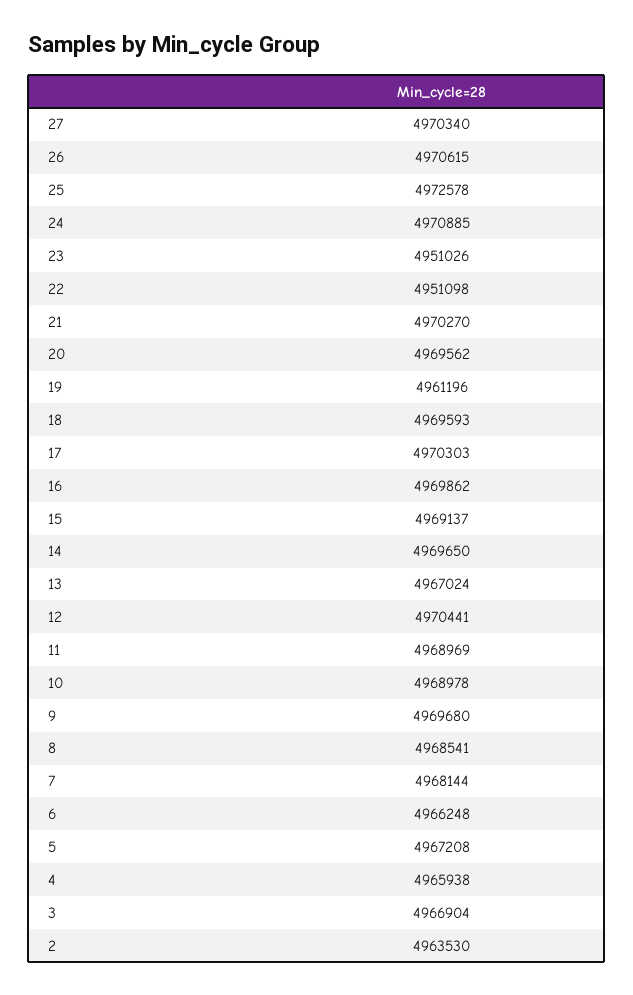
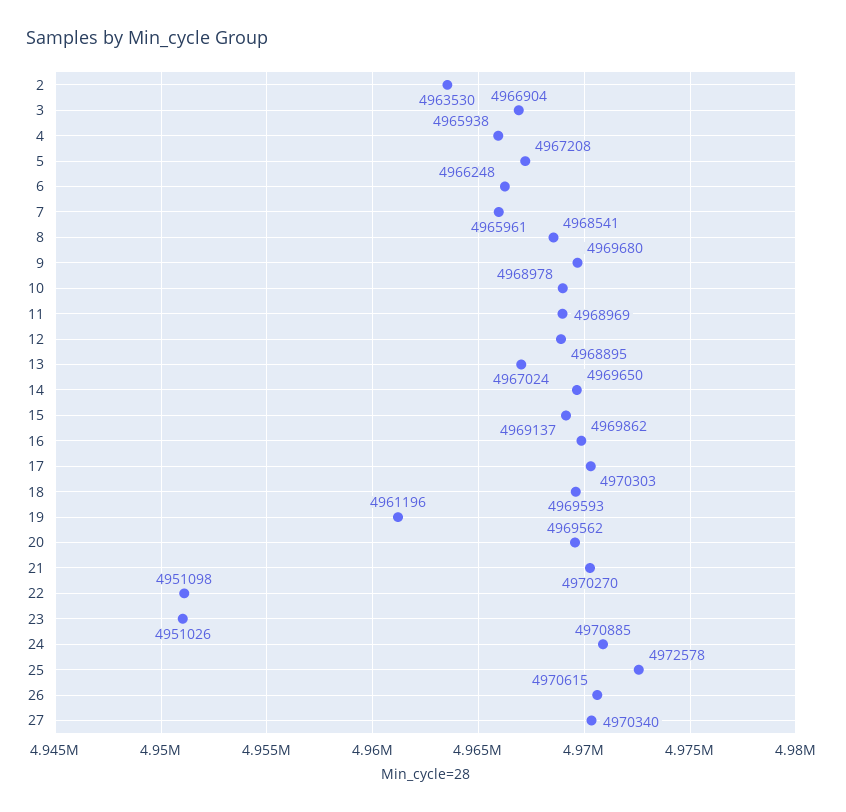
  {
    "27": 4970340,
    "26": 4970615,
    "25": 4972578,
    "24": 4970885,
    "23": 4951026,
    "22": 4951098,
    "21": 4970270,
    "20": 4969562,
    "19": 4961196,
    "18": 4969593,
    "17": 4970303,
    "16": 4969862,
    "15": 4969137,
    "14": 4969650,
    "13": 4967024,
-   "12": 4970441,
+   "12": 4968895,
    "11": 4968969,
    "10": 4968978,
    "9": 4969680,
    "8": 4968541,
-   "7": 4968144,
+   "7": 4965961,
    "6": 4966248,
    "5": 4967208,
    "4": 4965938,
    "3": 4966904,
    "2": 4963530
  }

